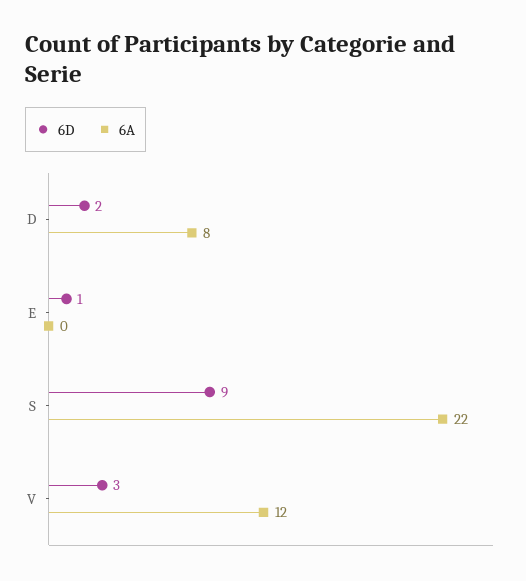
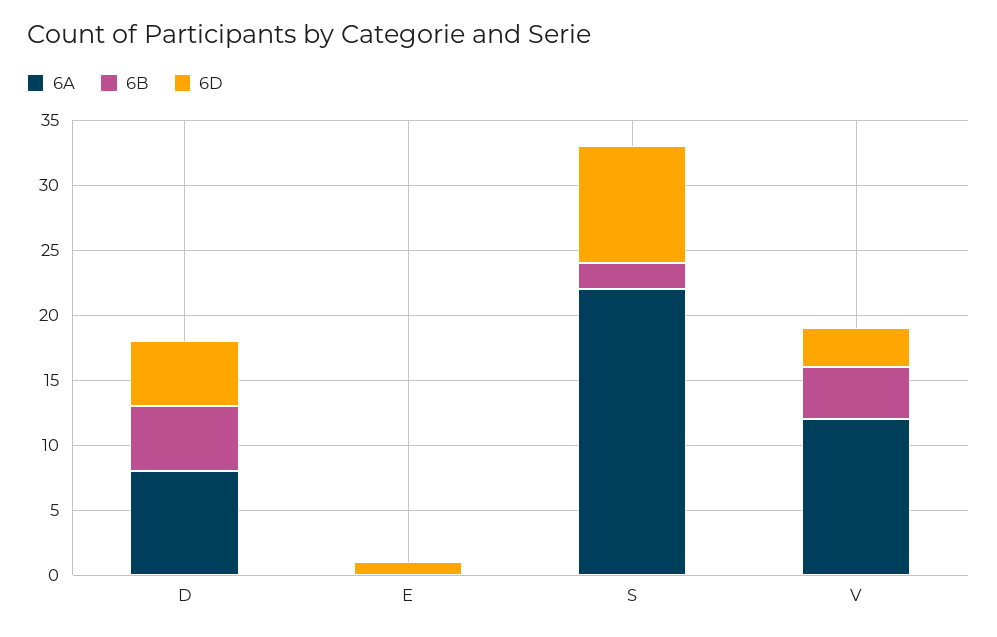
  {
    "6D": {
-     "D": 2,
+     "D": 5,
      "E": 1,
      "S": 9,
      "V": 3
    },
    "6A": {
      "D": 8,
      "E": 0,
      "S": 22,
      "V": 12
-   }
+   },
+   "6B": {
+     "D": 5,
+     "E": 0,
+     "S": 2,
+     "V": 4
+   }
  }

